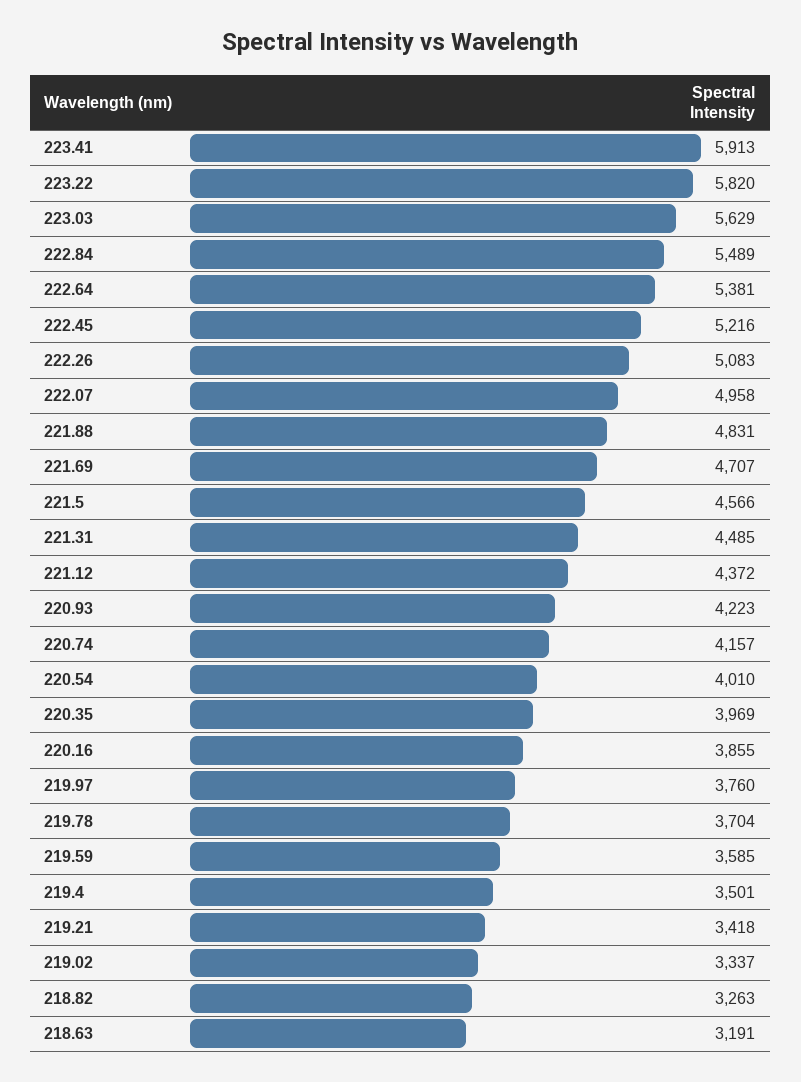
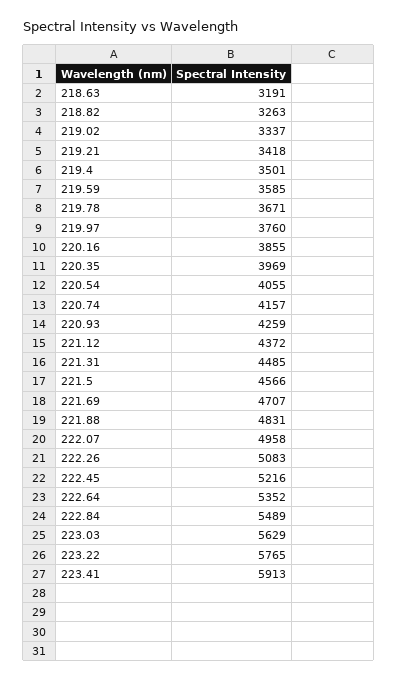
  {
    "223.41": 5913,
-   "223.22": 5820,
+   "223.22": 5765,
    "223.03": 5629,
    "222.84": 5489,
-   "222.64": 5381,
+   "222.64": 5352,
    "222.45": 5216,
    "222.26": 5083,
    "222.07": 4958,
    "221.88": 4831,
    "221.69": 4707,
    "221.5": 4566,
    "221.31": 4485,
    "221.12": 4372,
-   "220.93": 4223,
+   "220.93": 4259,
    "220.74": 4157,
-   "220.54": 4010,
+   "220.54": 4055,
    "220.35": 3969,
    "220.16": 3855,
    "219.97": 3760,
-   "219.78": 3704,
+   "219.78": 3671,
    "219.59": 3585,
    "219.4": 3501,
    "219.21": 3418,
    "219.02": 3337,
    "218.82": 3263,
    "218.63": 3191
  }

